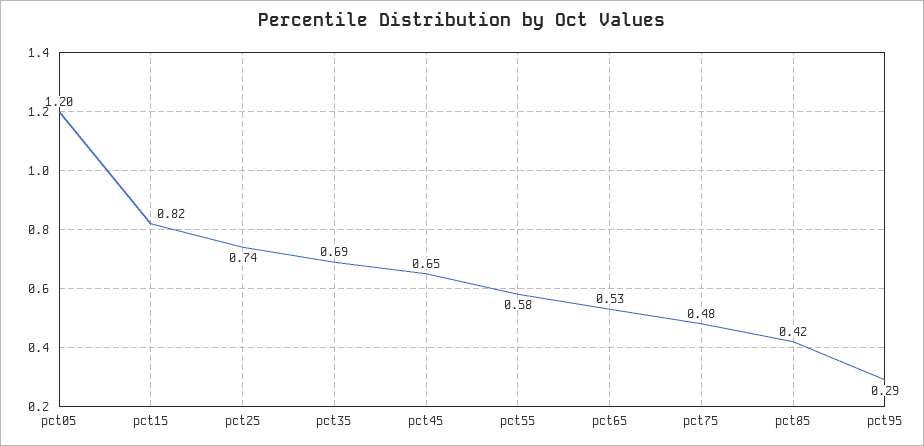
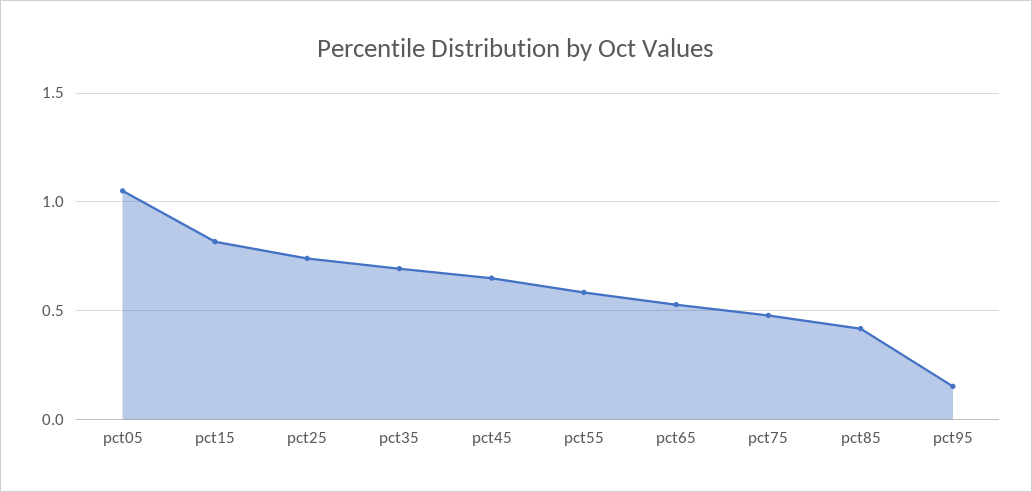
  {
-   "pct05": 1.2,
+   "pct05": 1.05,
    "pct15": 0.82,
    "pct25": 0.74,
    "pct35": 0.69,
    "pct45": 0.65,
    "pct55": 0.58,
    "pct65": 0.53,
    "pct75": 0.48,
    "pct85": 0.42,
-   "pct95": 0.29
+   "pct95": 0.15
  }

